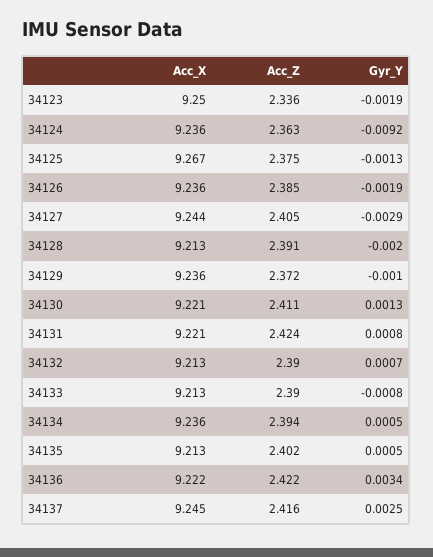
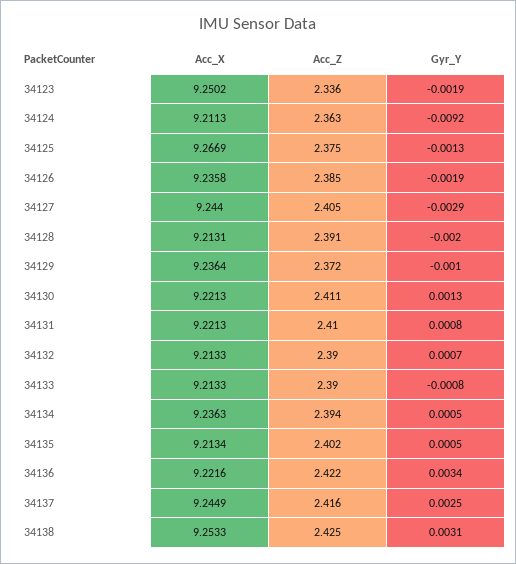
  {
    "Acc_X": {
      "34123": 9.2502,
-     "34124": 9.236,
+     "34124": 9.2113,
      "34125": 9.2669,
      "34126": 9.2358,
      "34127": 9.244,
      "34128": 9.2131,
      "34129": 9.2364,
      "34130": 9.2213,
      "34131": 9.2213,
      "34132": 9.2133,
      "34133": 9.2133,
      "34134": 9.2363,
      "34135": 9.2134,
      "34136": 9.2216,
-     "34137": 9.2449
+     "34137": 9.2449,
+     "34138": 9.2533
    },
    "Acc_Z": {
      "34123": 2.336,
      "34124": 2.363,
      "34125": 2.375,
      "34126": 2.385,
      "34127": 2.405,
      "34128": 2.391,
      "34129": 2.372,
      "34130": 2.411,
-     "34131": 2.424,
+     "34131": 2.41,
      "34132": 2.39,
      "34133": 2.39,
      "34134": 2.394,
      "34135": 2.402,
      "34136": 2.422,
-     "34137": 2.416
+     "34137": 2.416,
+     "34138": 2.425
    },
    "Gyr_Y": {
      "34123": -0.0019,
      "34124": -0.0092,
      "34125": -0.0013,
      "34126": -0.0019,
      "34127": -0.0029,
      "34128": -0.002,
      "34129": -0.001,
      "34130": 0.0013,
      "34131": 0.0008,
      "34132": 0.0007,
      "34133": -0.0008,
      "34134": 0.0005,
      "34135": 0.0005,
      "34136": 0.0034,
-     "34137": 0.0025
+     "34137": 0.0025,
+     "34138": 0.0031
    }
  }

